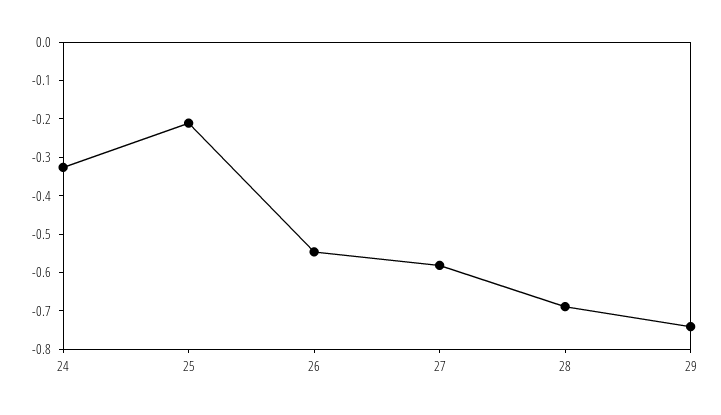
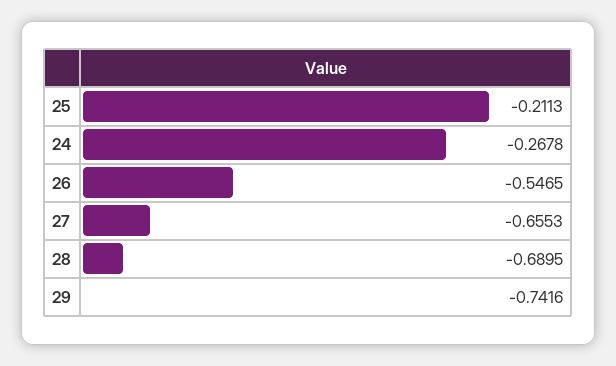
  {
-   "24": -0.325,
+   "24": -0.2678,
    "25": -0.2113,
    "26": -0.5465,
-   "27": -0.575,
+   "27": -0.6553,
    "28": -0.6895,
    "29": -0.7416
  }

